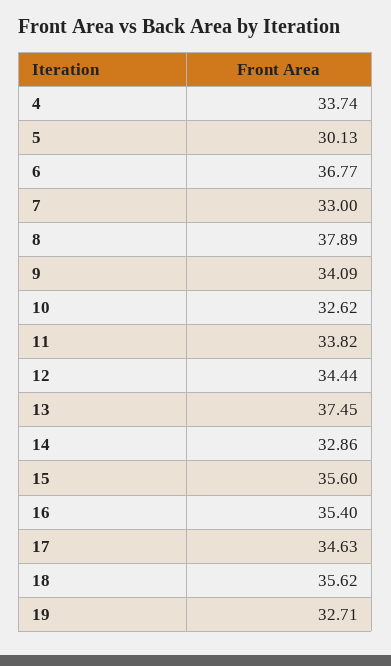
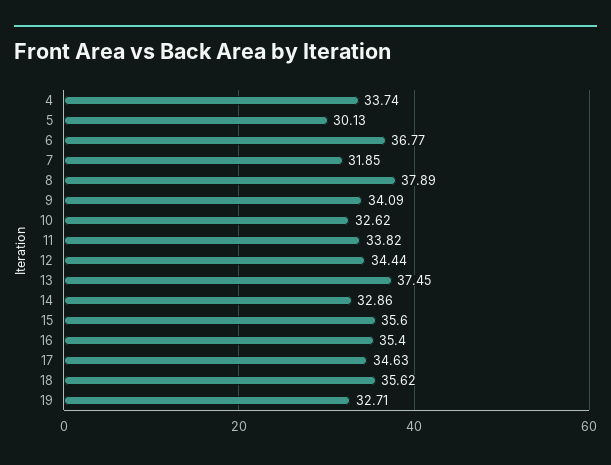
  {
    "4": 33.74,
    "5": 30.13,
    "6": 36.77,
-   "7": 33,
+   "7": 31.85,
    "8": 37.89,
    "9": 34.09,
    "10": 32.62,
    "11": 33.82,
    "12": 34.44,
    "13": 37.45,
    "14": 32.86,
    "15": 35.6,
    "16": 35.4,
    "17": 34.63,
    "18": 35.62,
    "19": 32.71
  }

